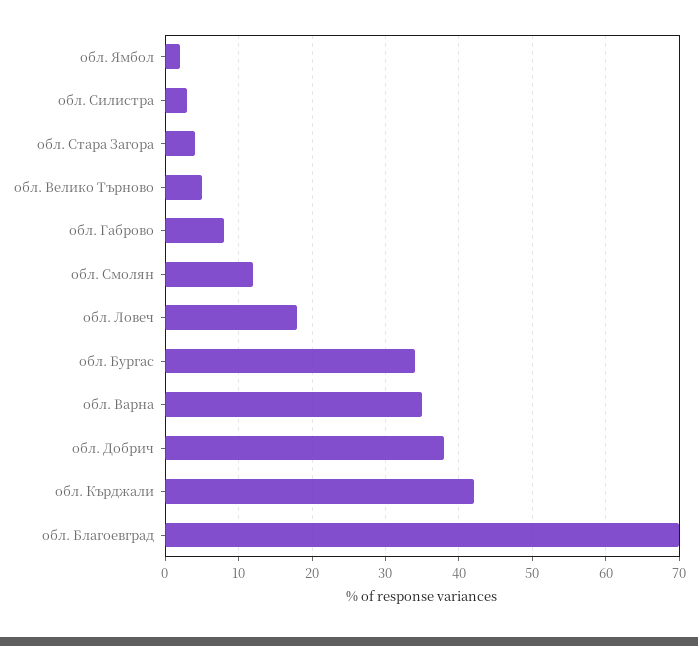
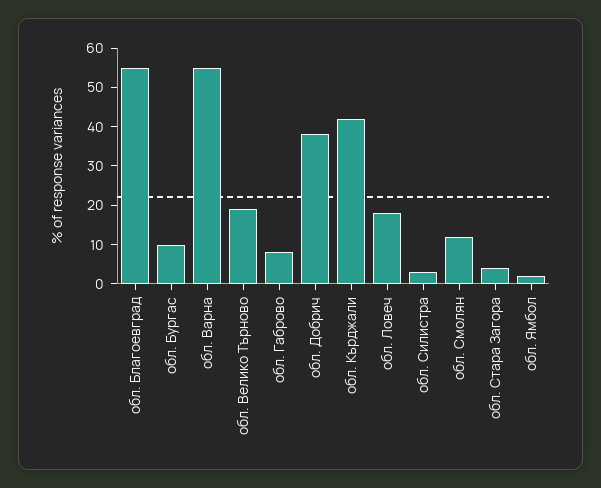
  {
    "обл. Ямбол": 2,
    "обл. Силистра": 3,
    "обл. Стара Загора": 4,
-   "обл. Велико Търново": 5,
+   "обл. Велико Търново": 20,
    "обл. Габрово": 8,
    "обл. Смолян": 12,
    "обл. Ловеч": 18,
-   "обл. Бургас": 34,
+   "обл. Бургас": 10,
-   "обл. Варна": 35,
+   "обл. Варна": 55,
    "обл. Добрич": 38,
    "обл. Кърджали": 42,
-   "обл. Благоевград": 70
+   "обл. Благоевград": 55
  }

